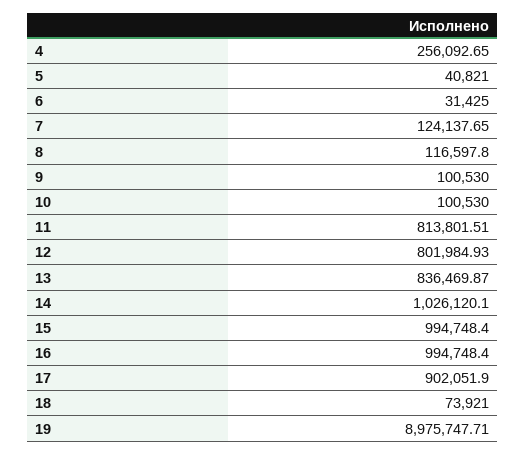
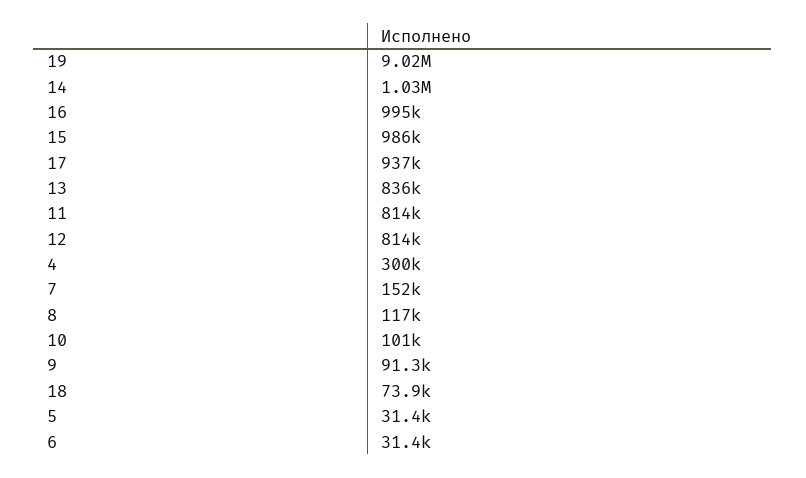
  {
-   "4": 256092.65,
+   "4": 300000,
-   "5": 40821,
+   "5": 31400,
    "6": 31425,
-   "7": 124137.65,
+   "7": 152000,
    "8": 116597.8,
-   "9": 100530,
+   "9": 91300,
    "10": 100530,
    "11": 813801.51,
-   "12": 801984.93,
+   "12": 814000,
    "13": 836469.87,
    "14": 1026120.1,
-   "15": 994748.4,
+   "15": 986000,
    "16": 994748.4,
-   "17": 902051.9,
+   "17": 937000,
    "18": 73921,
-   "19": 8975747.71
+   "19": 9020000
  }

